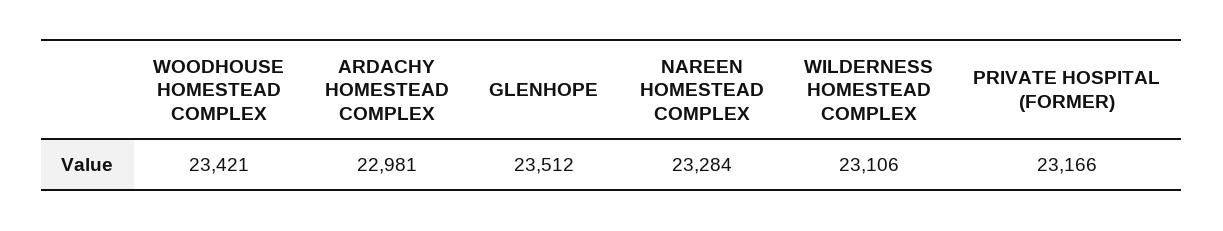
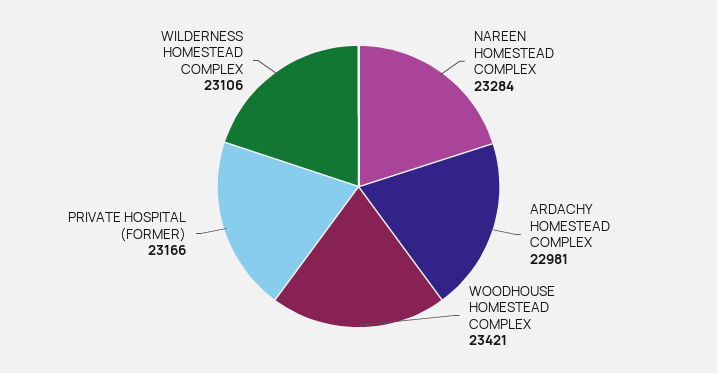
  {
    "WOODHOUSE HOMESTEAD COMPLEX": 23421,
    "ARDACHY HOMESTEAD COMPLEX": 22981,
-   "GLENHOPE": 23512,
    "NAREEN HOMESTEAD COMPLEX": 23284,
    "WILDERNESS HOMESTEAD COMPLEX": 23106,
    "PRIVATE HOSPITAL (FORMER)": 23166
  }

